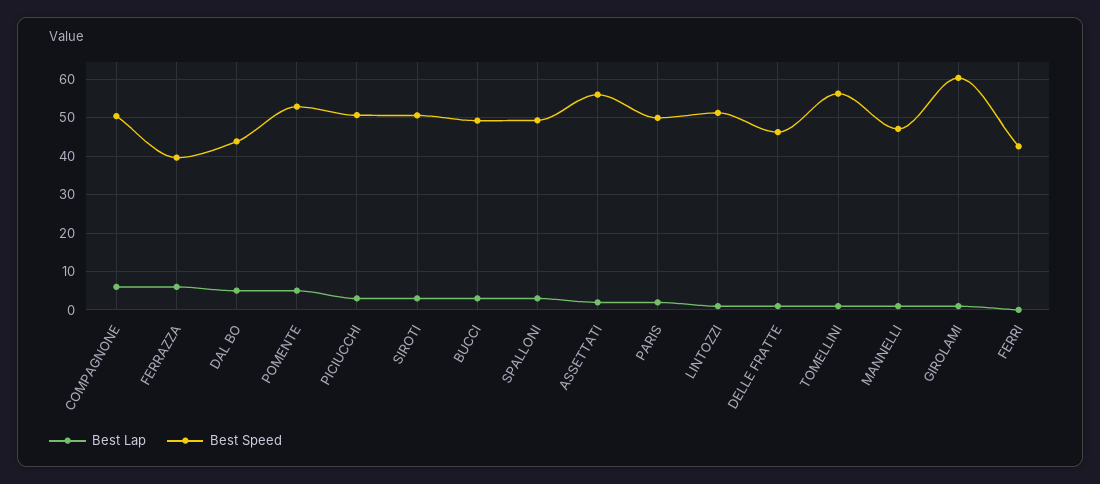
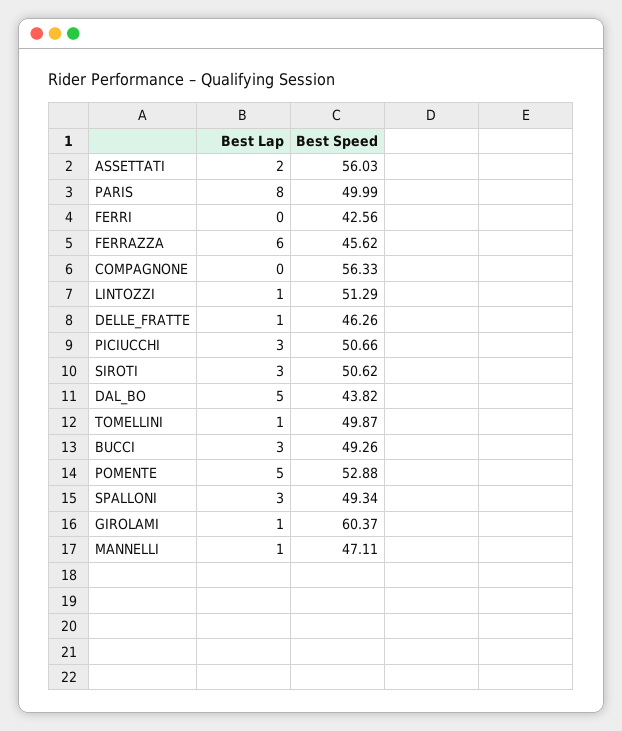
  {
    "Best Lap": {
-     "COMPAGNONE": 6,
+     "COMPAGNONE": 0,
      "FERRAZZA": 6,
      "DAL BO": 5,
      "POMENTE": 5,
      "PICIUCCHI": 3,
      "SIROTI": 3,
      "BUCCI": 3,
      "SPALLONI": 3,
      "ASSETTATI": 2,
-     "PARIS": 2,
+     "PARIS": 8,
      "LINTOZZI": 1,
      "DELLE FRATTE": 1,
      "TOMELLINI": 1,
      "MANNELLI": 1,
      "GIROLAMI": 1,
      "FERRI": 0
    },
    "Best Speed": {
-     "COMPAGNONE": 50,
+     "COMPAGNONE": 56.33,
-     "FERRAZZA": 40,
+     "FERRAZZA": 45.62,
      "DAL BO": 43.82,
      "POMENTE": 52.88,
      "PICIUCCHI": 50.66,
      "SIROTI": 50.62,
      "BUCCI": 49.26,
      "SPALLONI": 49.34,
      "ASSETTATI": 56.03,
      "PARIS": 49.99,
      "LINTOZZI": 51.29,
      "DELLE FRATTE": 46.26,
-     "TOMELLINI": 56,
+     "TOMELLINI": 49.87,
      "MANNELLI": 47.11,
      "GIROLAMI": 60.37,
      "FERRI": 42.56
    }
  }

